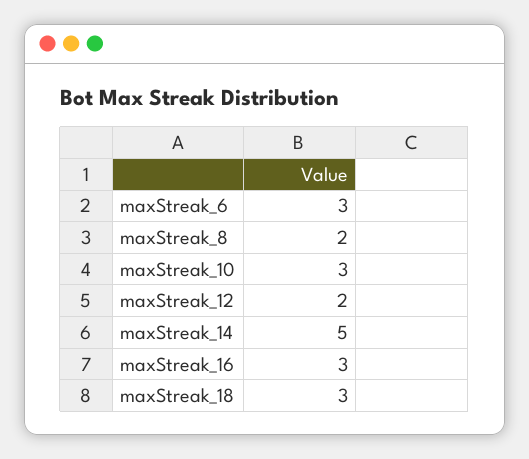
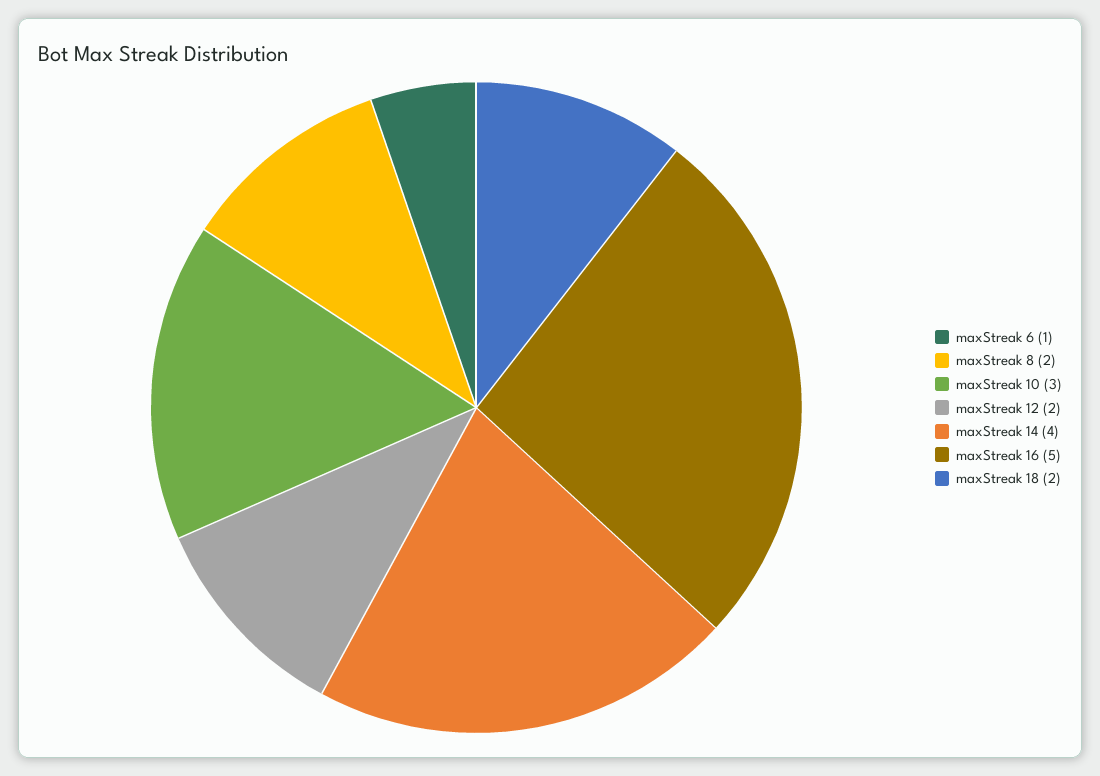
  {
-   "maxStreak_6": 3,
+   "maxStreak_6": 1,
    "maxStreak_8": 2,
    "maxStreak_10": 3,
    "maxStreak_12": 2,
-   "maxStreak_14": 5,
+   "maxStreak_14": 4,
-   "maxStreak_16": 3,
+   "maxStreak_16": 5,
-   "maxStreak_18": 3
+   "maxStreak_18": 2
  }

